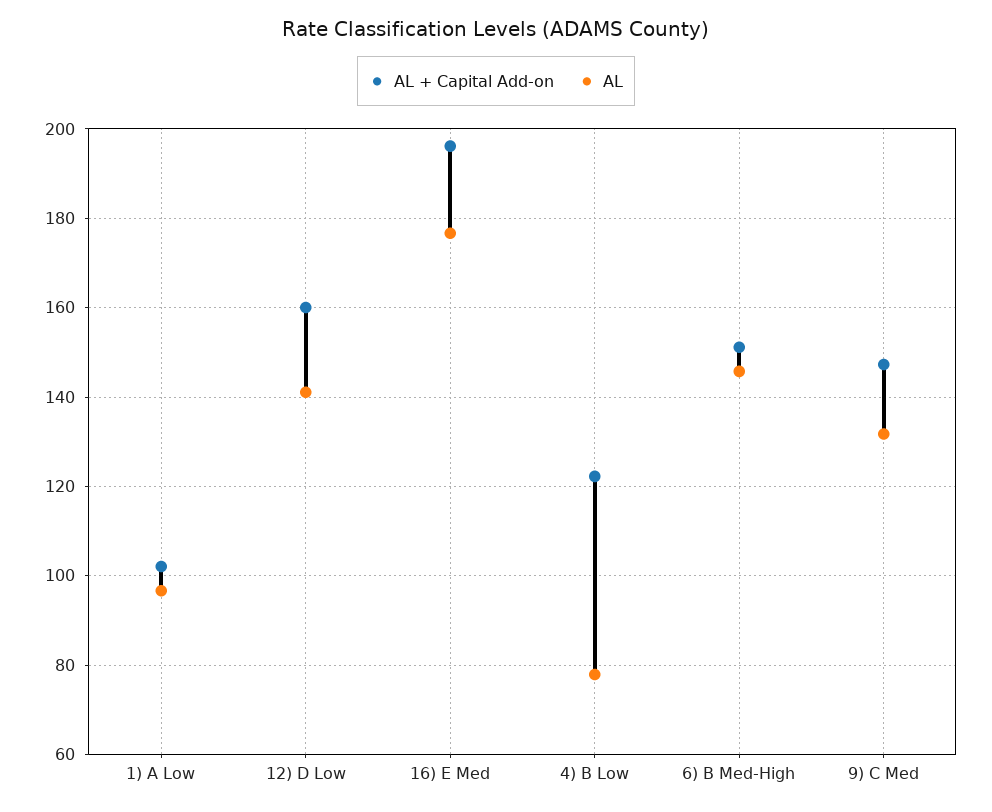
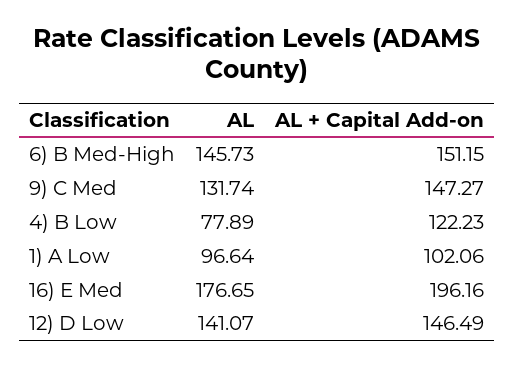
  {
    "AL + Capital Add-on": {
      "1) A Low": 102.06,
-     "12) D Low": 160,
+     "12) D Low": 146.49,
      "16) E Med": 196.16,
      "4) B Low": 122.23,
      "6) B Med-High": 151.15,
      "9) C Med": 147.27
    },
    "AL": {
      "1) A Low": 96.64,
      "12) D Low": 141.07,
      "16) E Med": 176.65,
      "4) B Low": 77.89,
      "6) B Med-High": 145.73,
      "9) C Med": 131.74
    }
  }

